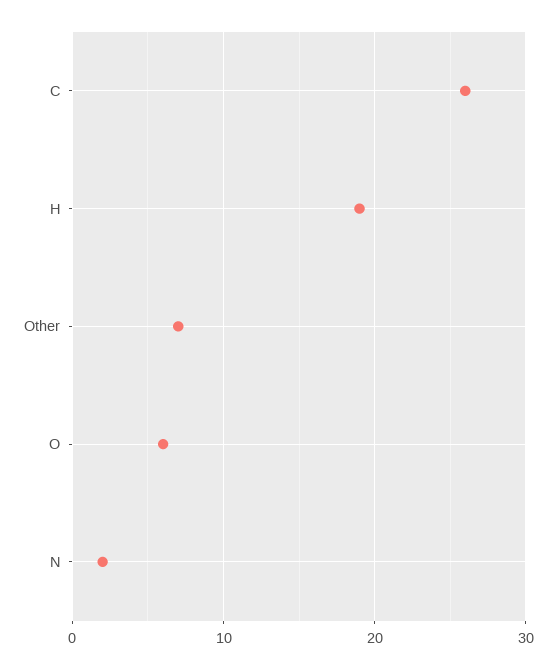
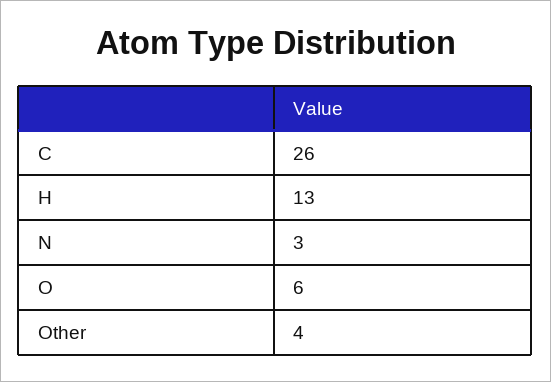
  {
    "C": 26,
-   "H": 19,
+   "H": 13,
-   "Other": 7,
+   "Other": 4,
    "O": 6,
-   "N": 2
+   "N": 3
  }

